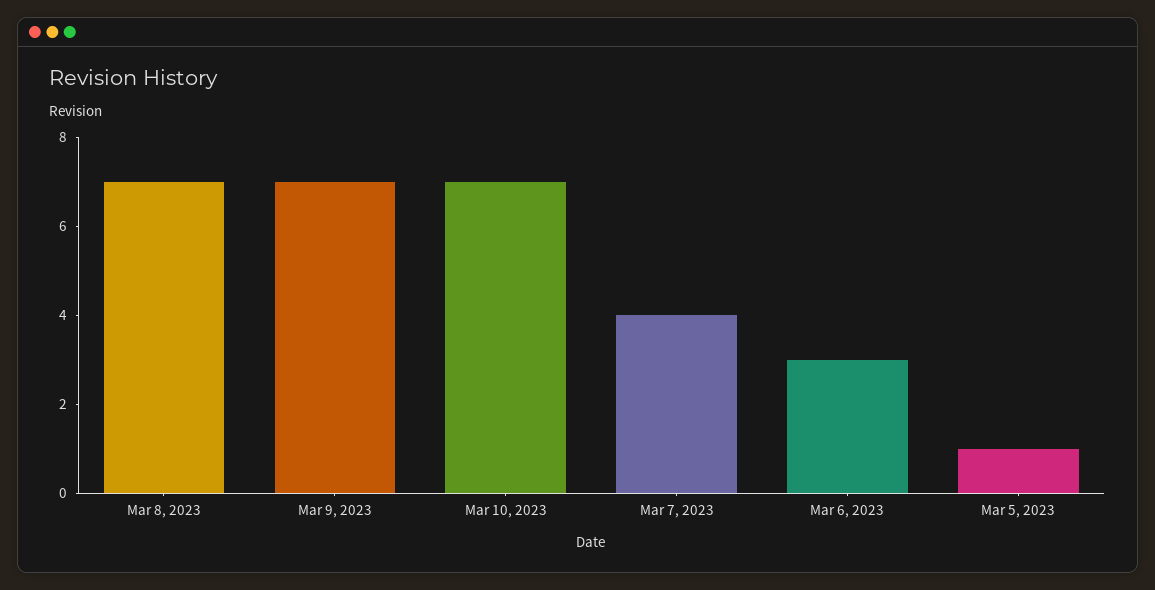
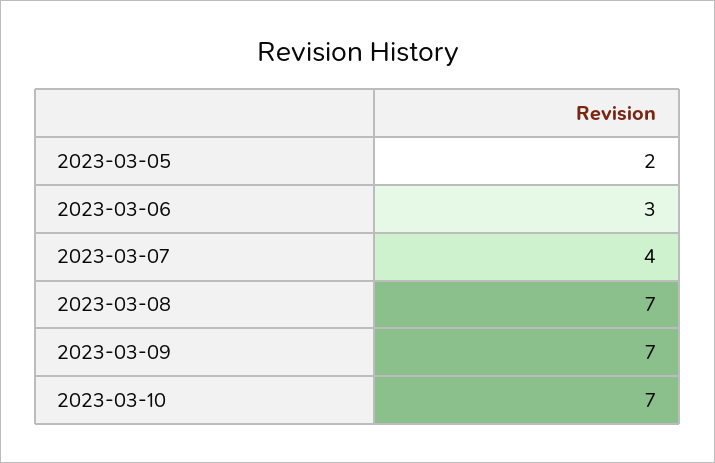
  {
    "Mar 8, 2023": 7,
    "Mar 9, 2023": 7,
    "Mar 10, 2023": 7,
    "Mar 7, 2023": 4,
    "Mar 6, 2023": 3,
-   "Mar 5, 2023": 1
+   "Mar 5, 2023": 2
  }

